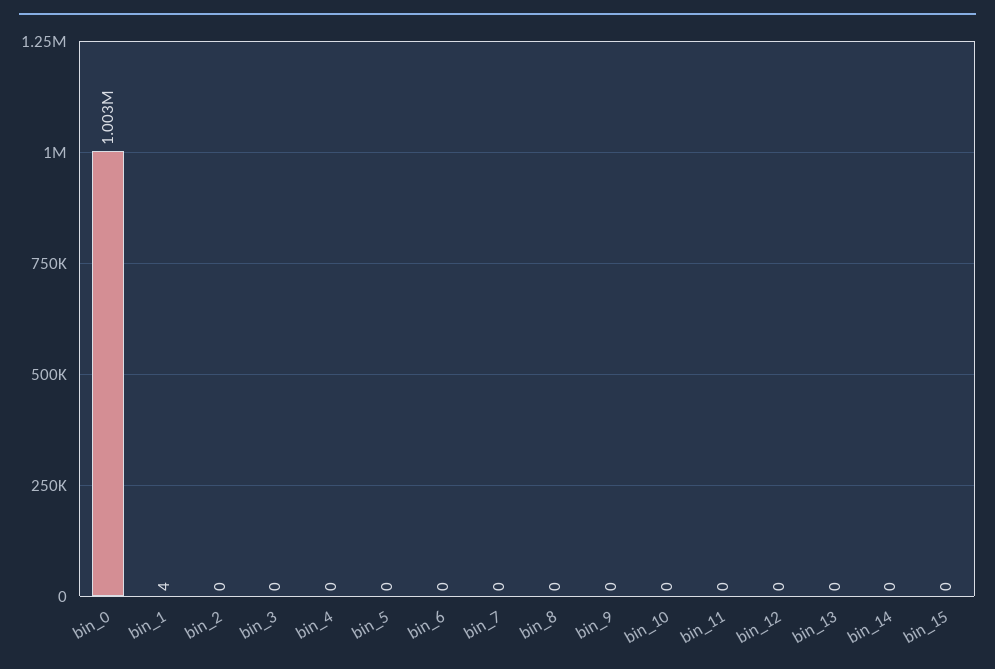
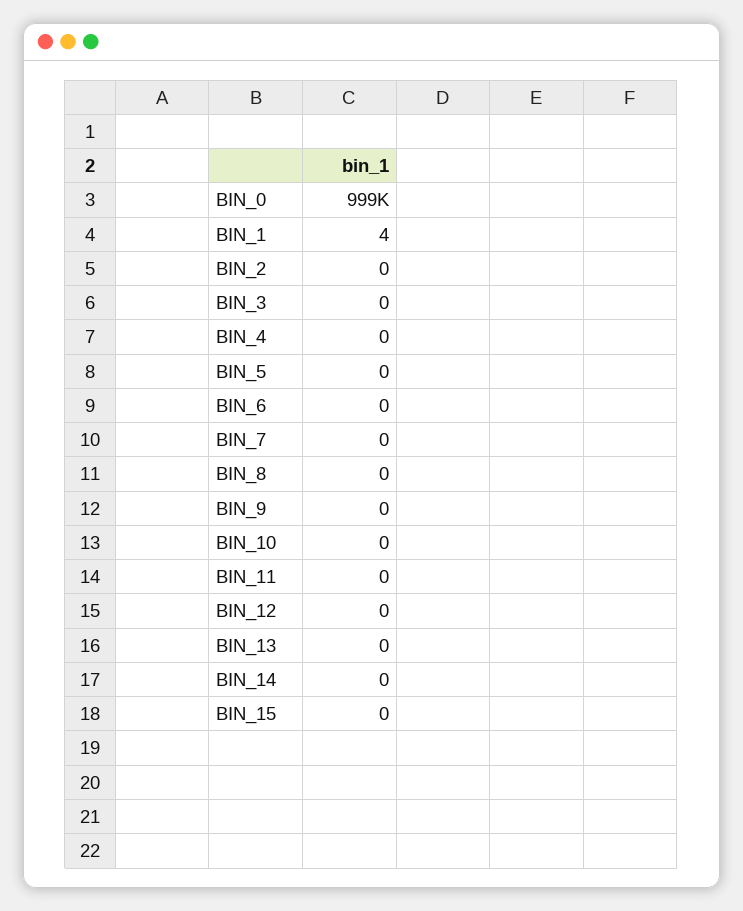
  {
-   "bin_0": 1003000,
+   "bin_0": 999000,
    "bin_1": 4,
    "bin_2": 0,
    "bin_3": 0,
    "bin_4": 0,
    "bin_5": 0,
    "bin_6": 0,
    "bin_7": 0,
    "bin_8": 0,
    "bin_9": 0,
    "bin_10": 0,
    "bin_11": 0,
    "bin_12": 0,
    "bin_13": 0,
    "bin_14": 0,
    "bin_15": 0
  }

